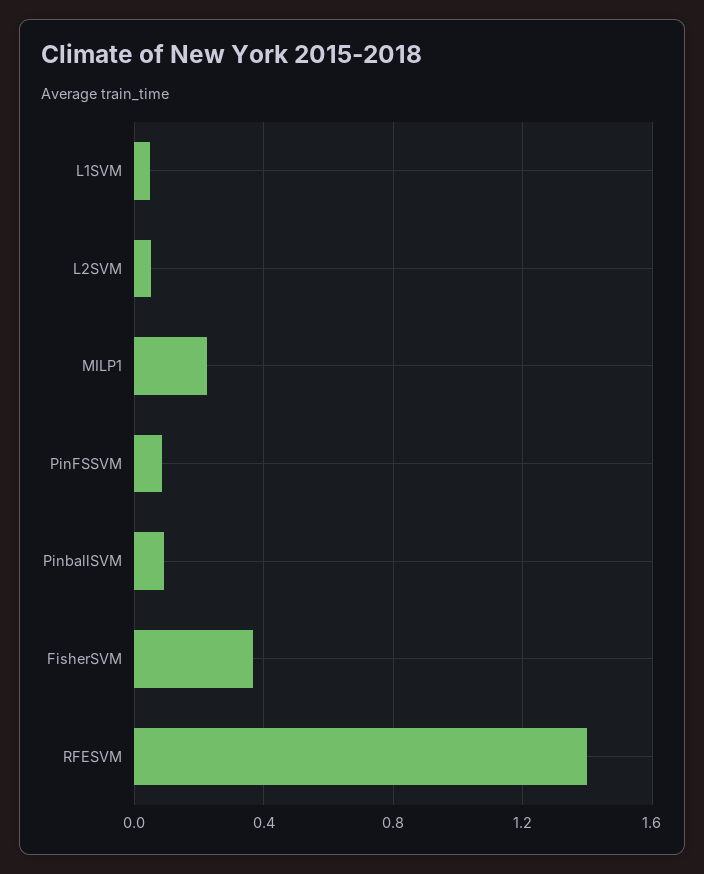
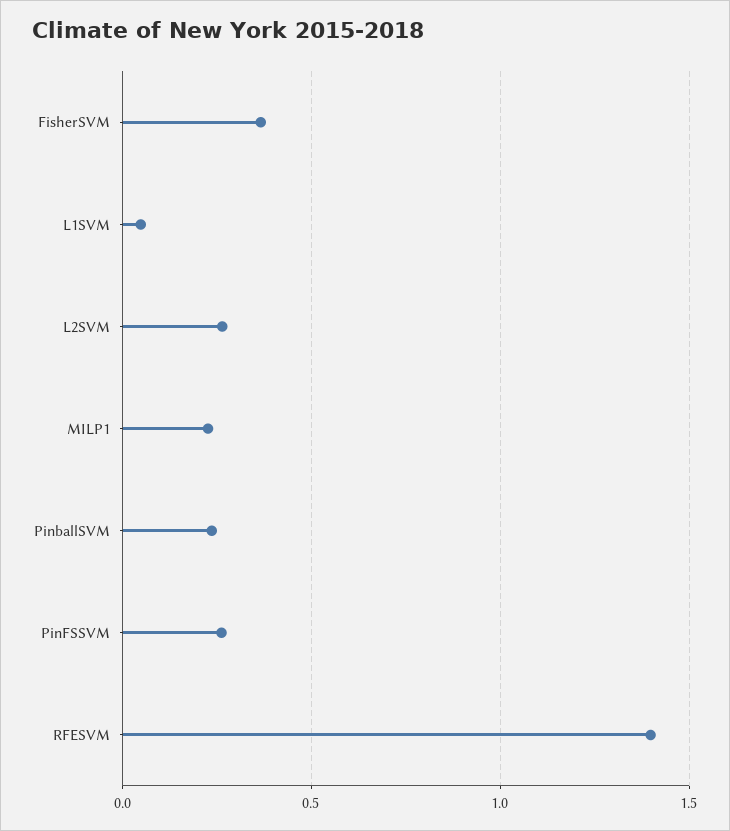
  {
    "L1SVM": 0.05,
-   "L2SVM": 0.05,
+   "L2SVM": 0.25,
    "MILP1": 0.25,
-   "PinFSSVM": 0.1,
+   "PinFSSVM": 0.25,
-   "PinballSVM": 0.1,
+   "PinballSVM": 0.25,
    "FisherSVM": 0.35,
    "RFESVM": 1.4
  }

